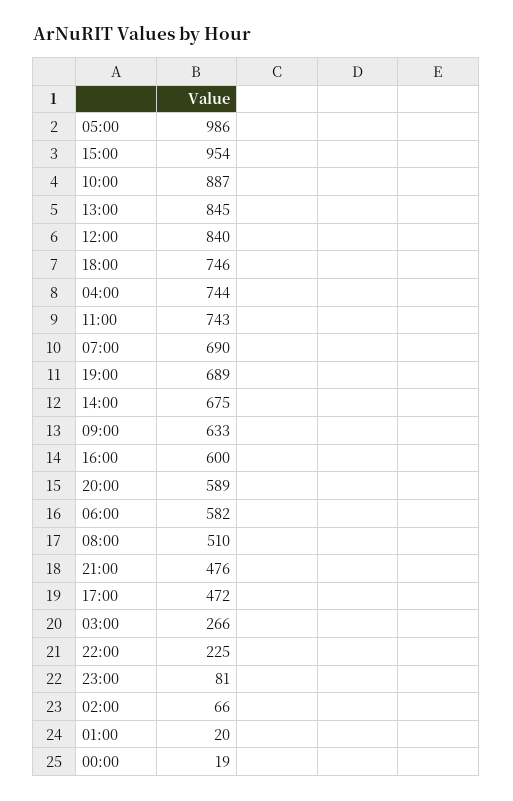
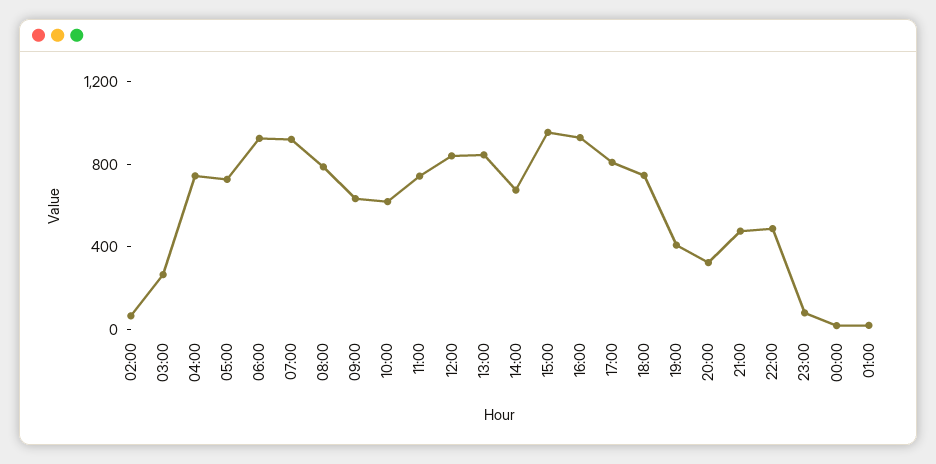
  {
-   "05:00": 986,
+   "05:00": 700,
    "15:00": 954,
-   "10:00": 887,
+   "10:00": 600,
    "13:00": 845,
    "12:00": 840,
    "18:00": 746,
    "04:00": 744,
    "11:00": 743,
-   "07:00": 690,
+   "07:00": 900,
-   "19:00": 689,
+   "19:00": 400,
    "14:00": 675,
    "09:00": 633,
-   "16:00": 600,
+   "16:00": 900,
-   "20:00": 589,
+   "20:00": 300,
-   "06:00": 582,
+   "06:00": 900,
-   "08:00": 510,
+   "08:00": 800,
    "21:00": 476,
-   "17:00": 472,
+   "17:00": 800,
    "03:00": 266,
-   "22:00": 225,
+   "22:00": 500,
    "23:00": 81,
    "02:00": 66,
    "01:00": 20,
    "00:00": 19
  }

